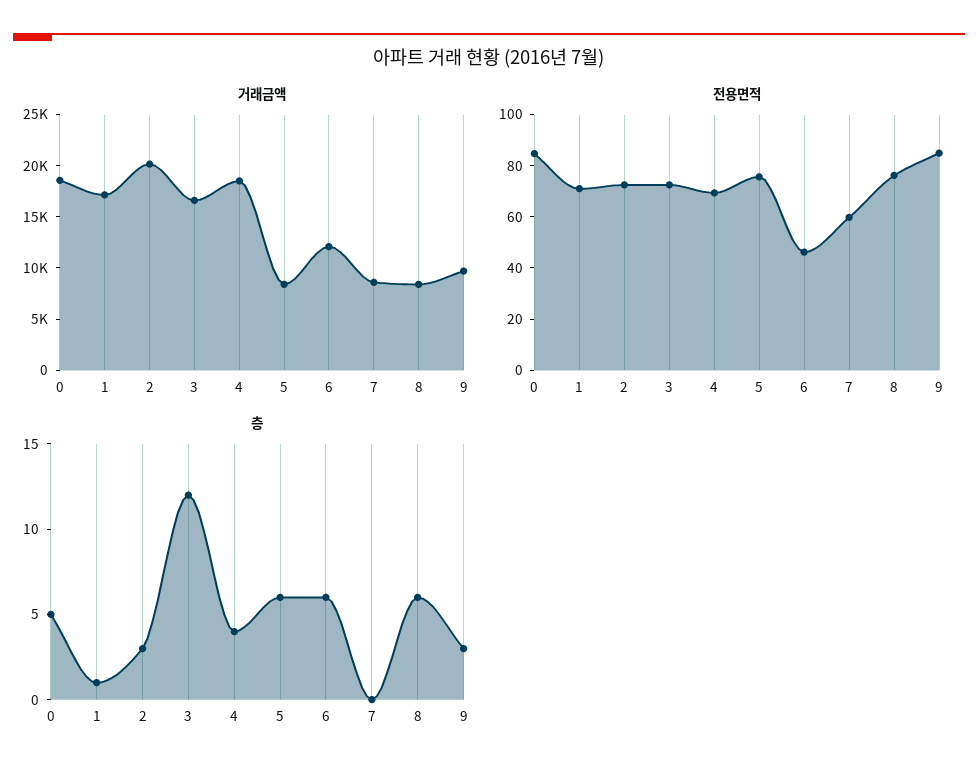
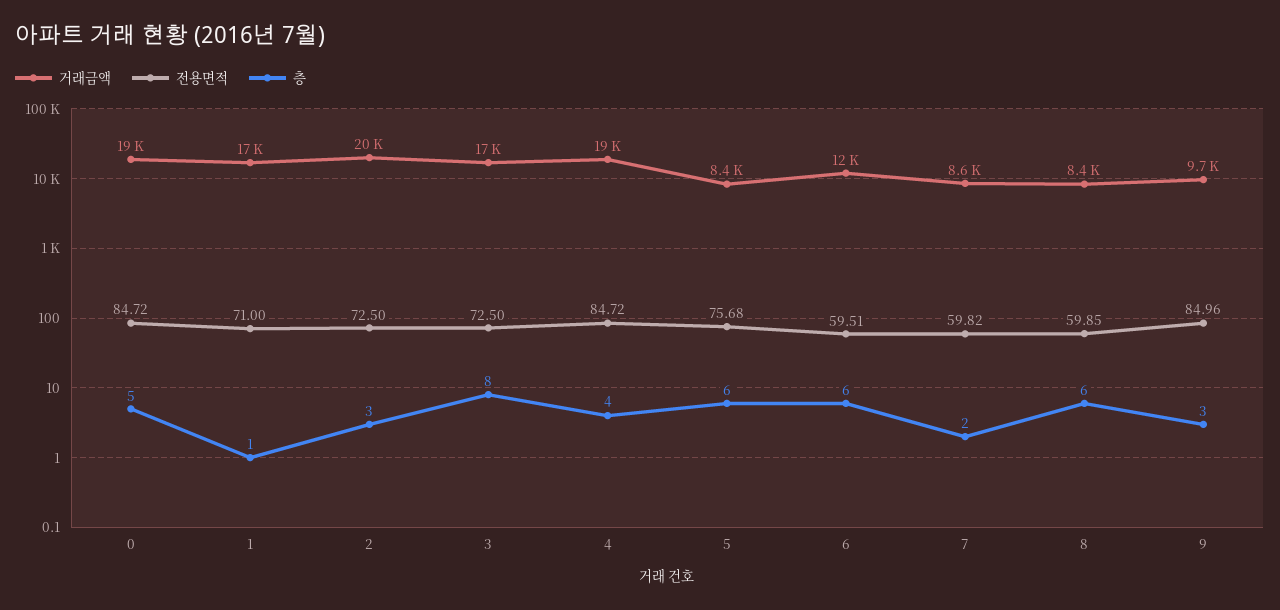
  {
    "거래금액": {
      "0": 19000,
      "1": 17000,
      "2": 20000,
      "3": 17000,
      "4": 19000,
      "5": 8400,
      "6": 12000,
      "7": 8600,
      "8": 8400,
      "9": 9700
    },
    "전용면적": {
      "0": 84.72,
      "1": 71,
      "2": 72.5,
      "3": 72.5,
-     "4": 70,
+     "4": 84.72,
      "5": 75.68,
-     "6": 45,
+     "6": 59.51,
      "7": 59.82,
-     "8": 75,
+     "8": 59.85,
      "9": 84.96
    },
    "층": {
      "0": 5,
      "1": 1,
      "2": 3,
-     "3": 12,
+     "3": 8,
      "4": 4,
      "5": 6,
      "6": 6,
-     "7": 0,
+     "7": 2,
      "8": 6,
      "9": 3
    }
  }

